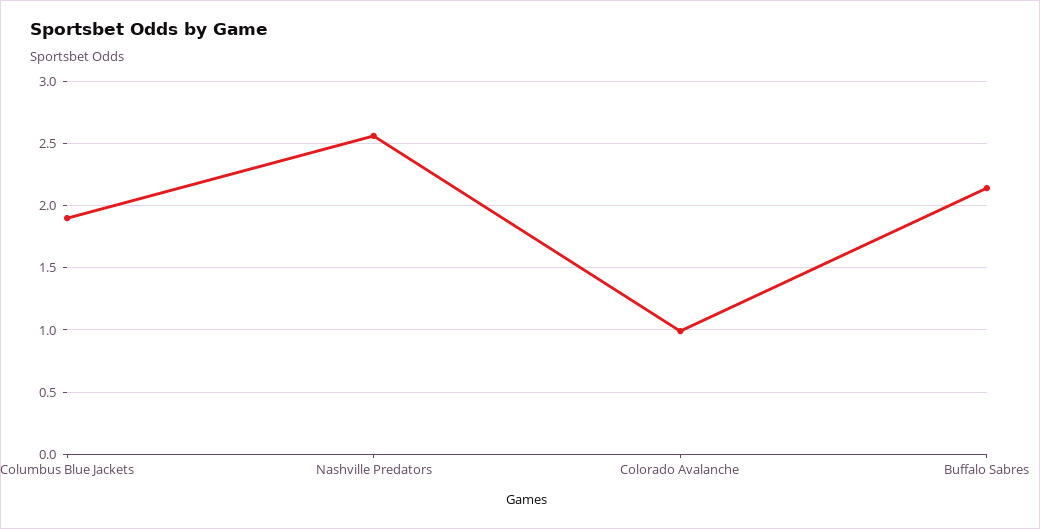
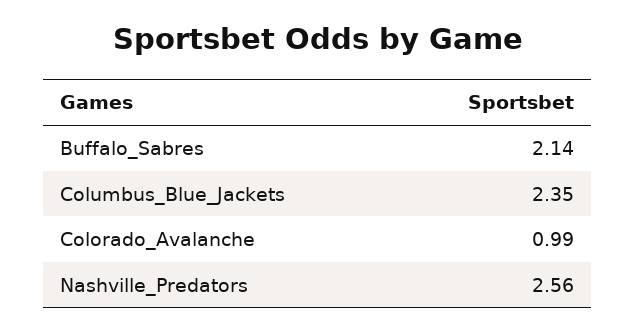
  {
-   "Columbus Blue Jackets": 1.9,
+   "Columbus Blue Jackets": 2.35,
    "Nashville Predators": 2.56,
    "Colorado Avalanche": 0.99,
    "Buffalo Sabres": 2.14
  }

